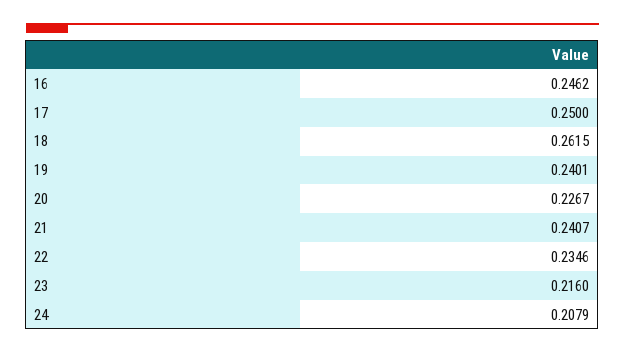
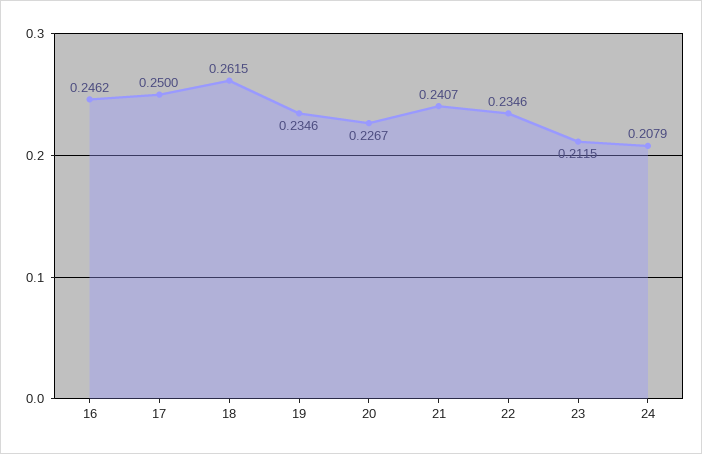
  {
    "16": 0.2462,
    "17": 0.25,
    "18": 0.2615,
-   "19": 0.2401,
+   "19": 0.2346,
    "20": 0.2267,
    "21": 0.2407,
    "22": 0.2346,
-   "23": 0.216,
+   "23": 0.2115,
    "24": 0.2079
  }

